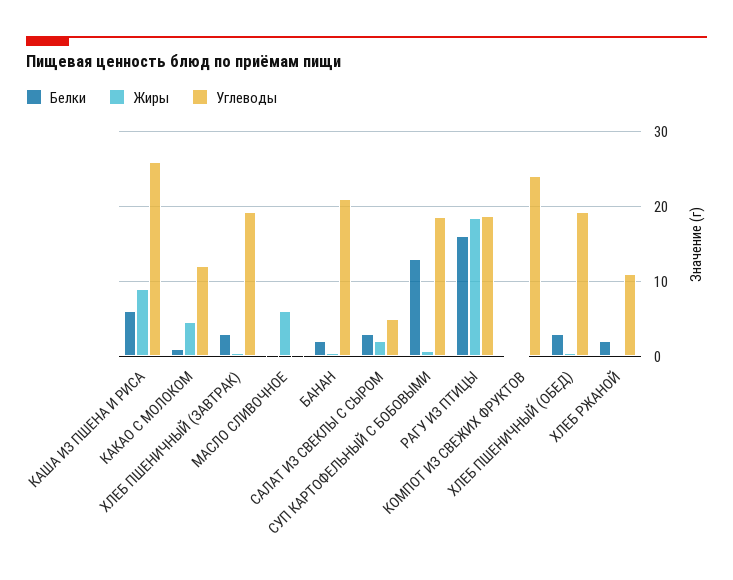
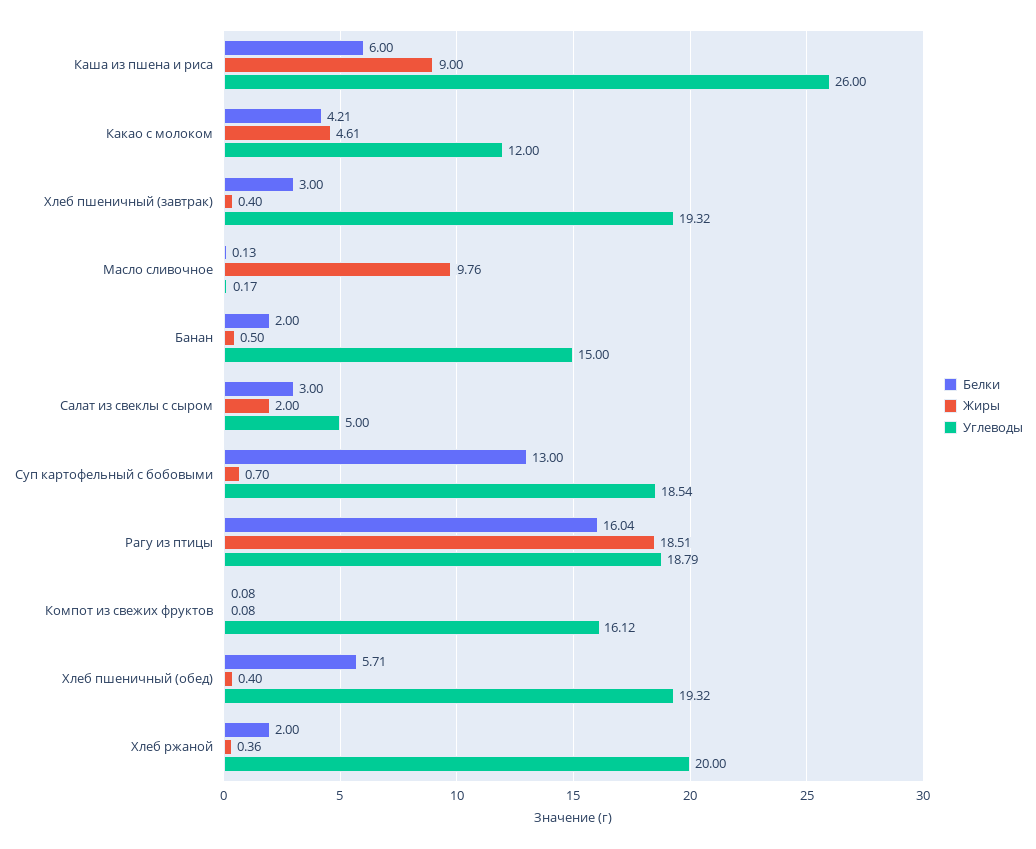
  {
    "Белки": {
      "КАША ИЗ ПШЕНА И РИСА": 6,
-     "КАКАО С МОЛОКОМ": 1,
+     "КАКАО С МОЛОКОМ": 4.21,
      "ХЛЕБ ПШЕНИЧНЫЙ (ЗАВТРАК)": 3,
      "МАСЛО СЛИВОЧНОЕ": 0.13,
      "БАНАН": 2,
      "САЛАТ ИЗ СВЕКЛЫ С СЫРОМ": 3,
      "СУП КАРТОФЕЛЬНЫЙ С БОБОВЫМИ": 13,
      "РАГУ ИЗ ПТИЦЫ": 16.04,
      "КОМПОТ ИЗ СВЕЖИХ ФРУКТОВ": 0.08,
-     "ХЛЕБ ПШЕНИЧНЫЙ (ОБЕД)": 3,
+     "ХЛЕБ ПШЕНИЧНЫЙ (ОБЕД)": 5.71,
      "ХЛЕБ РЖАНОЙ": 2
    },
    "Жиры": {
      "КАША ИЗ ПШЕНА И РИСА": 9,
      "КАКАО С МОЛОКОМ": 4.61,
      "ХЛЕБ ПШЕНИЧНЫЙ (ЗАВТРАК)": 0.4,
-     "МАСЛО СЛИВОЧНОЕ": 6,
+     "МАСЛО СЛИВОЧНОЕ": 9.76,
      "БАНАН": 0.5,
      "САЛАТ ИЗ СВЕКЛЫ С СЫРОМ": 2,
      "СУП КАРТОФЕЛЬНЫЙ С БОБОВЫМИ": 0.7,
      "РАГУ ИЗ ПТИЦЫ": 18.51,
      "КОМПОТ ИЗ СВЕЖИХ ФРУКТОВ": 0.08,
      "ХЛЕБ ПШЕНИЧНЫЙ (ОБЕД)": 0.4,
      "ХЛЕБ РЖАНОЙ": 0.36
    },
    "Углеводы": {
      "КАША ИЗ ПШЕНА И РИСА": 26,
      "КАКАО С МОЛОКОМ": 12,
      "ХЛЕБ ПШЕНИЧНЫЙ (ЗАВТРАК)": 19.32,
      "МАСЛО СЛИВОЧНОЕ": 0.17,
-     "БАНАН": 21,
+     "БАНАН": 15,
      "САЛАТ ИЗ СВЕКЛЫ С СЫРОМ": 5,
      "СУП КАРТОФЕЛЬНЫЙ С БОБОВЫМИ": 18.54,
      "РАГУ ИЗ ПТИЦЫ": 18.79,
-     "КОМПОТ ИЗ СВЕЖИХ ФРУКТОВ": 24,
+     "КОМПОТ ИЗ СВЕЖИХ ФРУКТОВ": 16.12,
      "ХЛЕБ ПШЕНИЧНЫЙ (ОБЕД)": 19.32,
-     "ХЛЕБ РЖАНОЙ": 11
+     "ХЛЕБ РЖАНОЙ": 20
    }
  }

